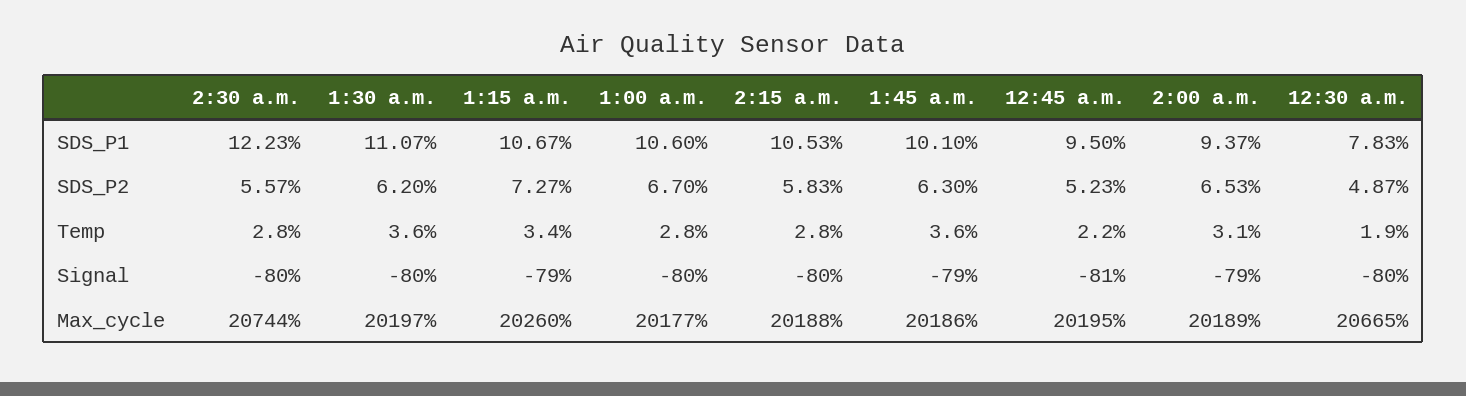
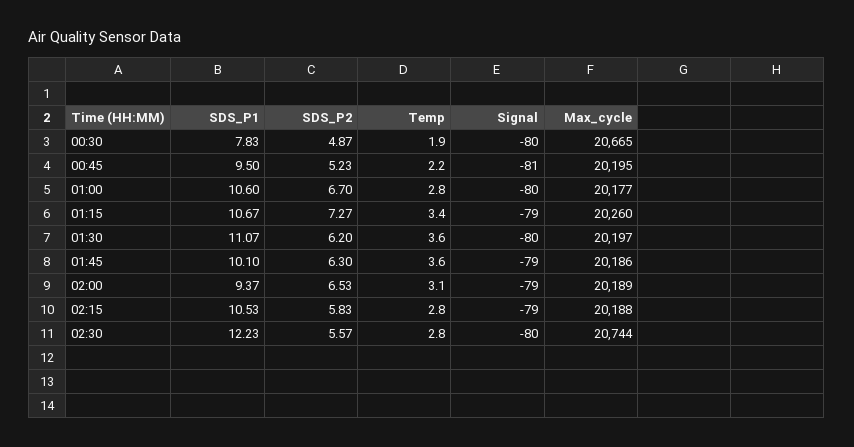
  {
    "2:30 a.m.": {
      "SDS_P1": 12.23,
      "SDS_P2": 5.57,
      "Temp": 2.8,
      "Signal": -80,
      "Max_cycle": 20744
    },
    "1:30 a.m.": {
      "SDS_P1": 11.07,
      "SDS_P2": 6.2,
      "Temp": 3.6,
      "Signal": -80,
      "Max_cycle": 20197
    },
    "1:15 a.m.": {
      "SDS_P1": 10.67,
      "SDS_P2": 7.27,
      "Temp": 3.4,
      "Signal": -79,
      "Max_cycle": 20260
    },
    "1:00 a.m.": {
      "SDS_P1": 10.6,
      "SDS_P2": 6.7,
      "Temp": 2.8,
      "Signal": -80,
      "Max_cycle": 20177
    },
    "2:15 a.m.": {
      "SDS_P1": 10.53,
      "SDS_P2": 5.83,
      "Temp": 2.8,
-     "Signal": -80,
+     "Signal": -79,
      "Max_cycle": 20188
    },
    "1:45 a.m.": {
      "SDS_P1": 10.1,
      "SDS_P2": 6.3,
      "Temp": 3.6,
      "Signal": -79,
      "Max_cycle": 20186
    },
    "12:45 a.m.": {
      "SDS_P1": 9.5,
      "SDS_P2": 5.23,
      "Temp": 2.2,
      "Signal": -81,
      "Max_cycle": 20195
    },
    "2:00 a.m.": {
      "SDS_P1": 9.37,
      "SDS_P2": 6.53,
      "Temp": 3.1,
      "Signal": -79,
      "Max_cycle": 20189
    },
    "12:30 a.m.": {
      "SDS_P1": 7.83,
      "SDS_P2": 4.87,
      "Temp": 1.9,
      "Signal": -80,
      "Max_cycle": 20665
    }
  }

